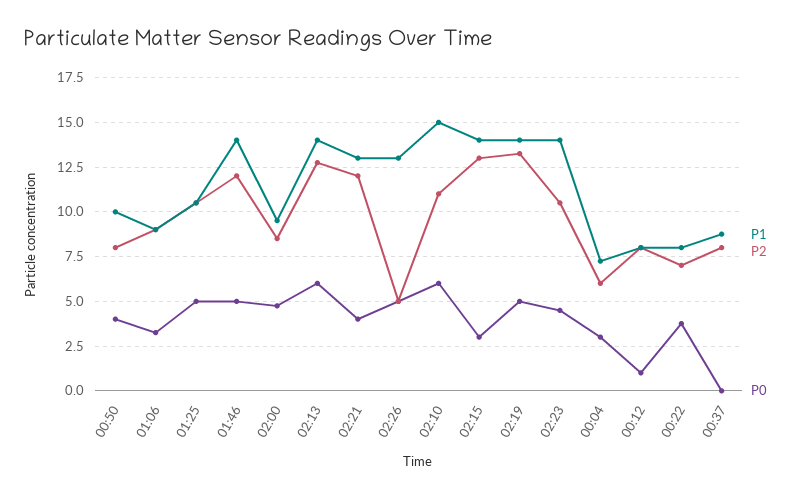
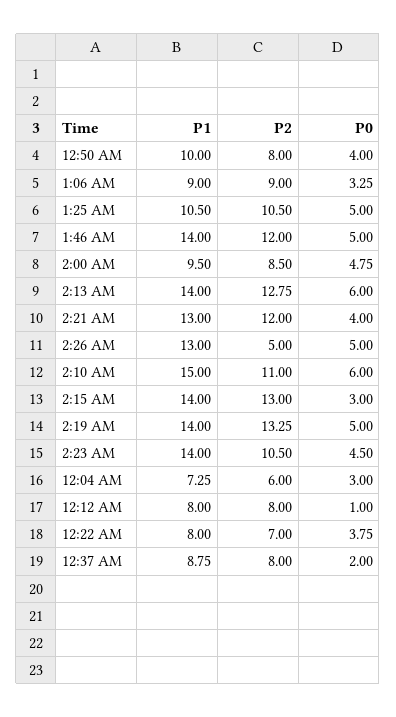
  {
    "P1": {
      "00:50": 10,
      "01:06": 9,
      "01:25": 10.5,
      "01:46": 14,
      "02:00": 9.5,
      "02:13": 14,
      "02:21": 13,
      "02:26": 13,
      "02:10": 15,
      "02:15": 14,
      "02:19": 14,
      "02:23": 14,
      "00:04": 7.25,
      "00:12": 8,
      "00:22": 8,
      "00:37": 8.75
    },
    "P2": {
      "00:50": 8,
      "01:06": 9,
      "01:25": 10.5,
      "01:46": 12,
      "02:00": 8.5,
      "02:13": 12.75,
      "02:21": 12,
      "02:26": 5,
      "02:10": 11,
      "02:15": 13,
      "02:19": 13.25,
      "02:23": 10.5,
      "00:04": 6,
      "00:12": 8,
      "00:22": 7,
      "00:37": 8
    },
    "P0": {
      "00:50": 4,
      "01:06": 3.25,
      "01:25": 5,
      "01:46": 5,
      "02:00": 4.75,
      "02:13": 6,
      "02:21": 4,
      "02:26": 5,
      "02:10": 6,
      "02:15": 3,
      "02:19": 5,
      "02:23": 4.5,
      "00:04": 3,
      "00:12": 1,
      "00:22": 3.75,
-     "00:37": 0
+     "00:37": 2
    }
  }

